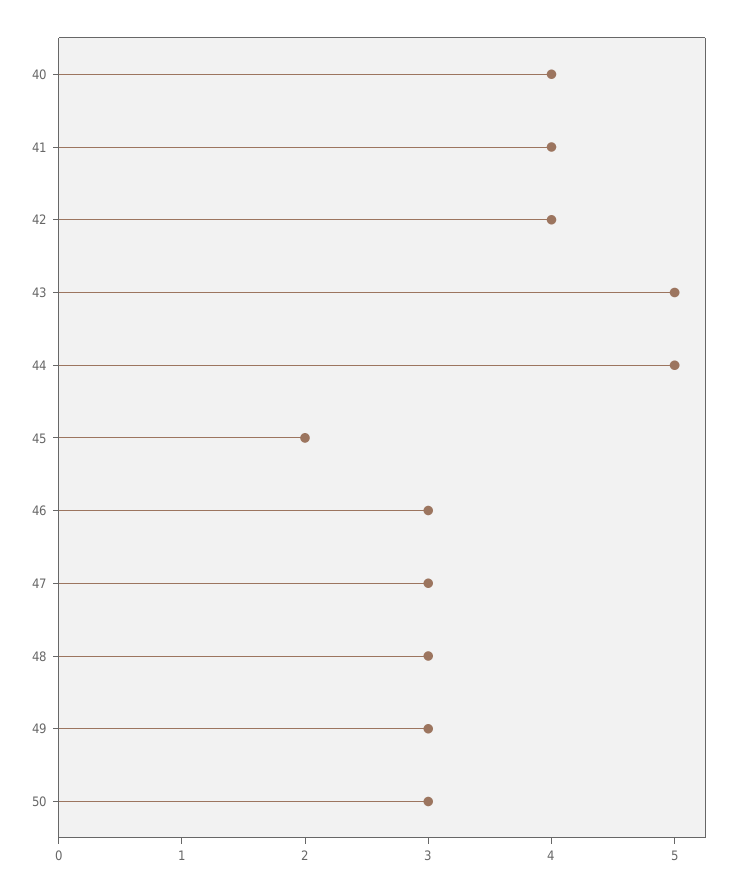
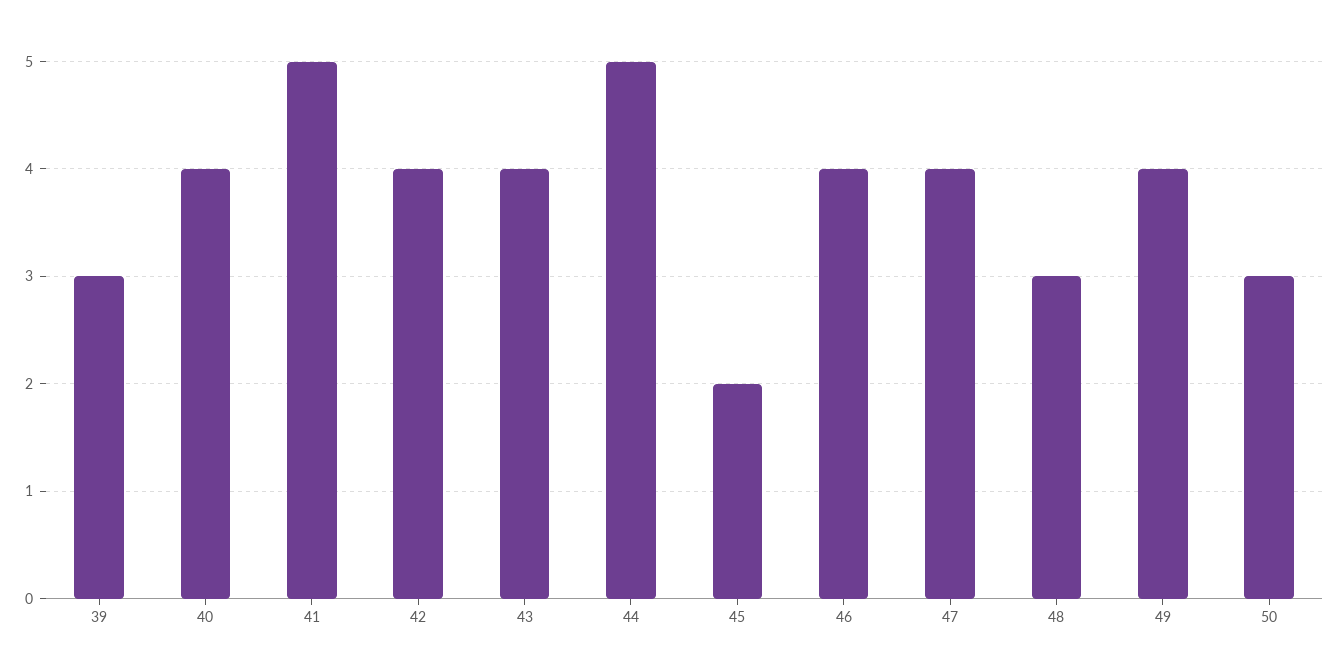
  {
    "40": 4,
-   "41": 4,
+   "41": 5,
    "42": 4,
-   "43": 5,
+   "43": 4,
    "44": 5,
    "45": 2,
-   "46": 3,
+   "46": 4,
-   "47": 3,
+   "47": 4,
    "48": 3,
-   "49": 3,
+   "49": 4,
-   "50": 3
+   "50": 3,
+   "39": 3
  }

